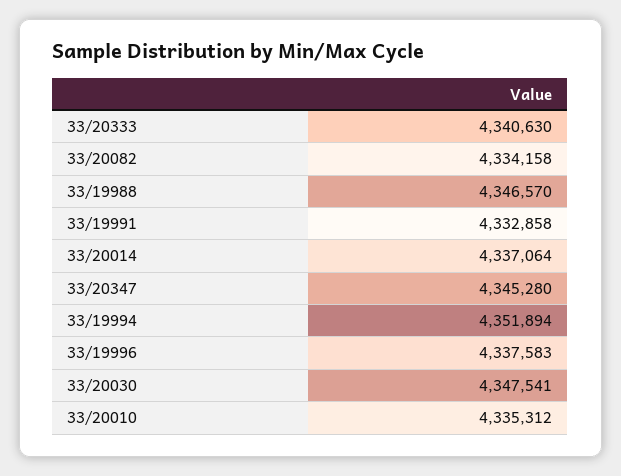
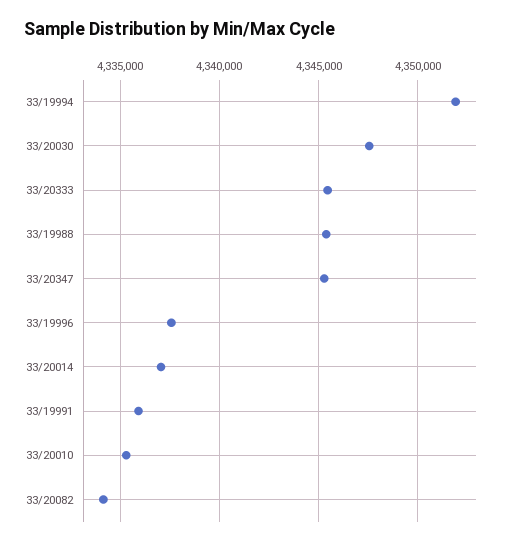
  {
-   "33/20333": 4340630,
+   "33/20333": 4345500,
    "33/20082": 4334158,
-   "33/19988": 4346570,
+   "33/19988": 4345500,
-   "33/19991": 4332858,
+   "33/19991": 4336000,
    "33/20014": 4337064,
    "33/20347": 4345280,
    "33/19994": 4351894,
    "33/19996": 4337583,
    "33/20030": 4347541,
    "33/20010": 4335312
  }

